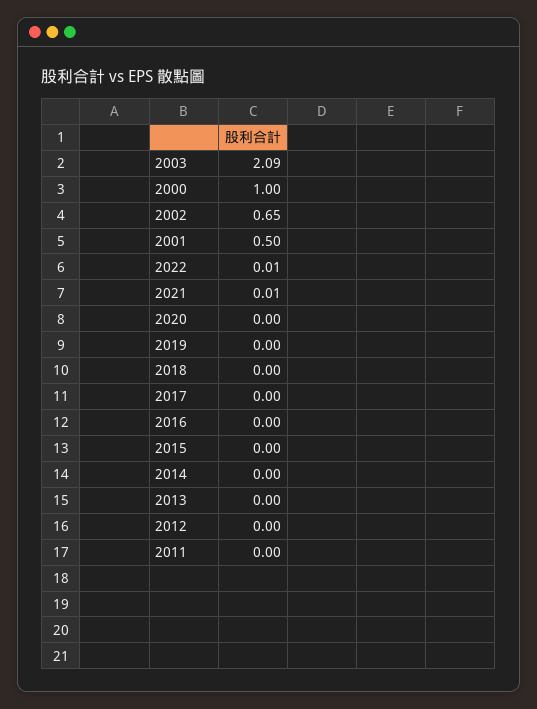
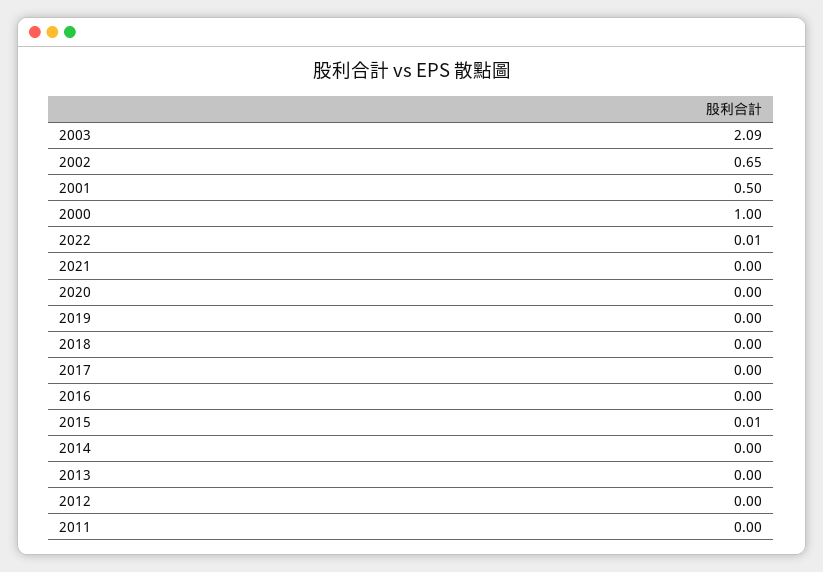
  {
    "2003": 2.09,
    "2000": 1,
    "2002": 0.65,
    "2001": 0.5,
    "2022": 0.01,
-   "2021": 0.01,
+   "2021": 0,
    "2020": 0,
    "2019": 0,
    "2018": 0,
    "2017": 0,
    "2016": 0,
-   "2015": 0,
+   "2015": 0.01,
    "2014": 0,
    "2013": 0,
    "2012": 0,
    "2011": 0
  }

